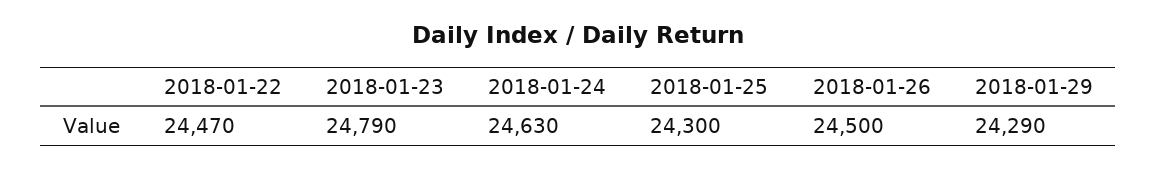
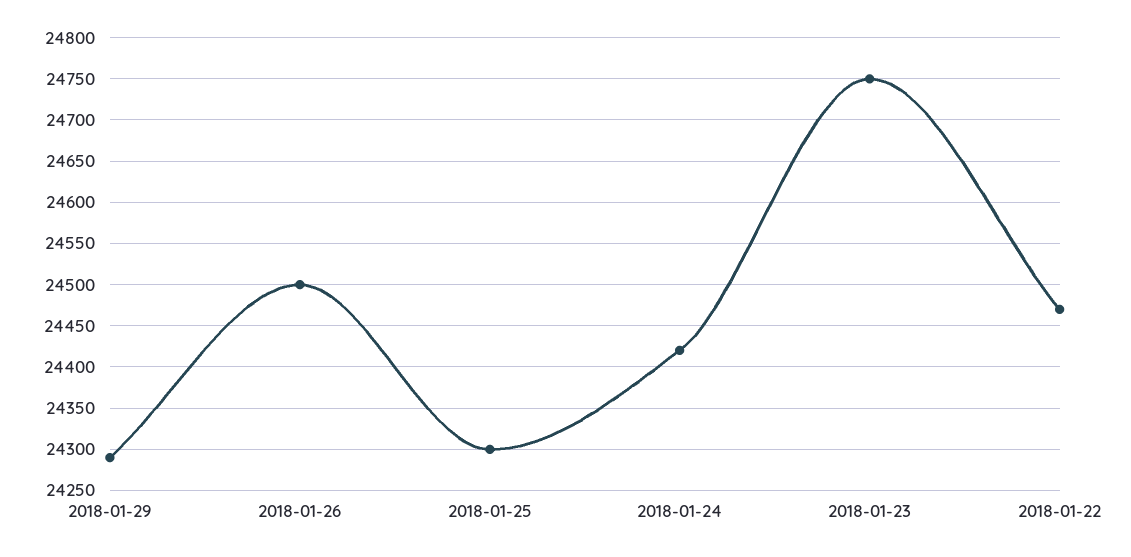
  {
    "2018-01-22": 24470,
-   "2018-01-23": 24790,
+   "2018-01-23": 24750,
-   "2018-01-24": 24630,
+   "2018-01-24": 24420,
    "2018-01-25": 24300,
    "2018-01-26": 24500,
    "2018-01-29": 24290
  }

